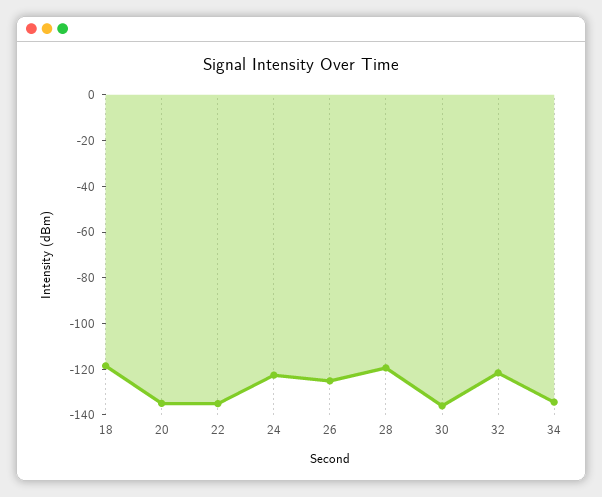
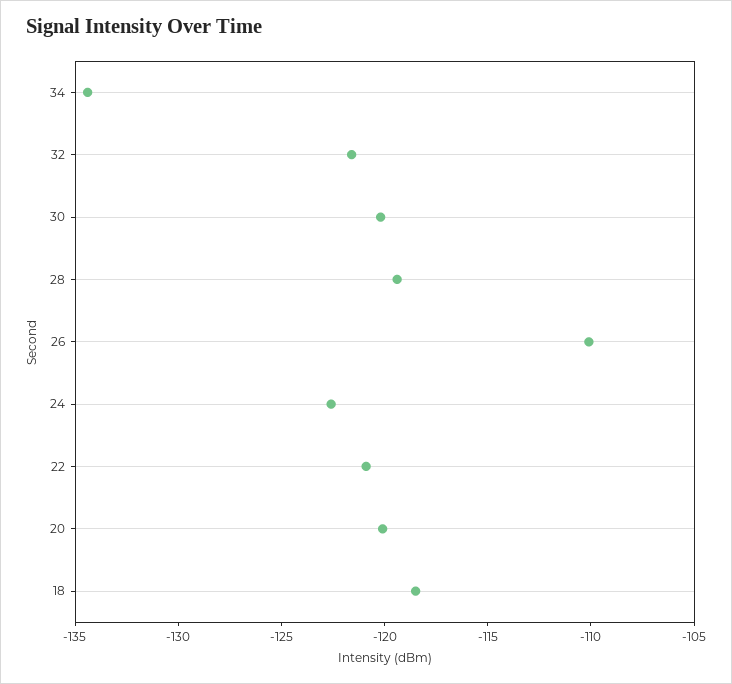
  {
    "18": -119,
-   "20": -135,
+   "20": -120,
-   "22": -135,
+   "22": -121,
    "24": -123,
-   "26": -125,
+   "26": -110,
    "28": -119,
-   "30": -135,
+   "30": -120,
    "32": -122,
    "34": -134
  }

